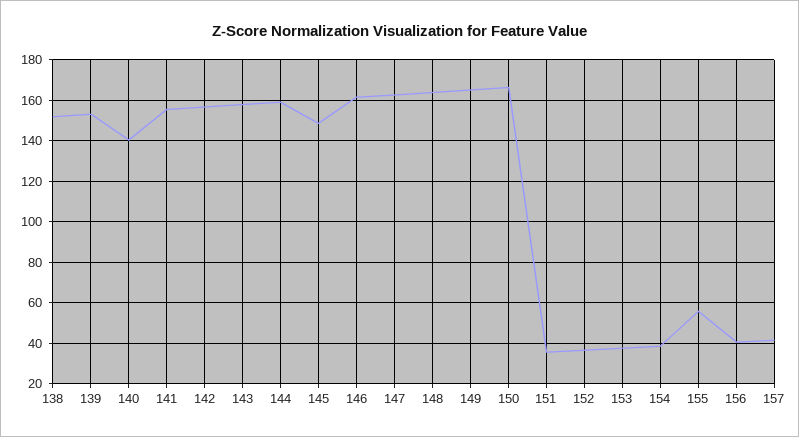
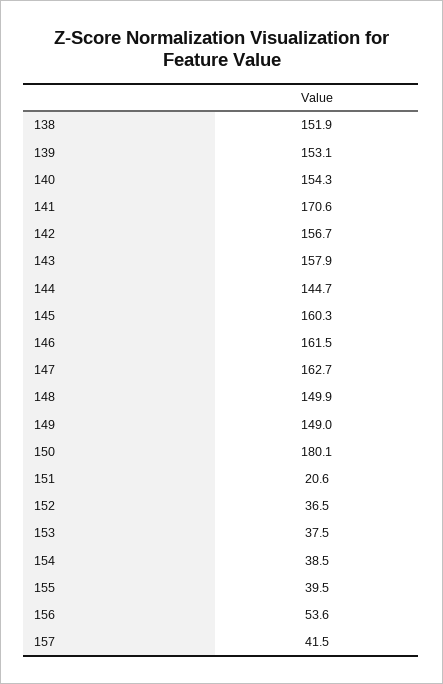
  {
    "138": 151.9,
    "139": 153.1,
-   "140": 140,
+   "140": 154.3,
-   "141": 155,
+   "141": 170.6,
    "142": 156.7,
    "143": 157.9,
-   "144": 160,
+   "144": 144.7,
-   "145": 150,
+   "145": 160.3,
    "146": 161.5,
    "147": 162.7,
-   "148": 165,
+   "148": 149.9,
-   "149": 165,
+   "149": 149,
-   "150": 165,
+   "150": 180.1,
-   "151": 35,
+   "151": 20.6,
    "152": 36.5,
    "153": 37.5,
    "154": 38.5,
-   "155": 55,
+   "155": 39.5,
-   "156": 40,
+   "156": 53.6,
    "157": 41.5
  }

